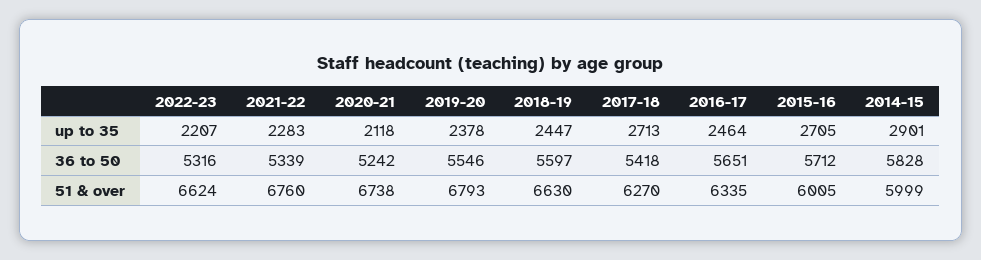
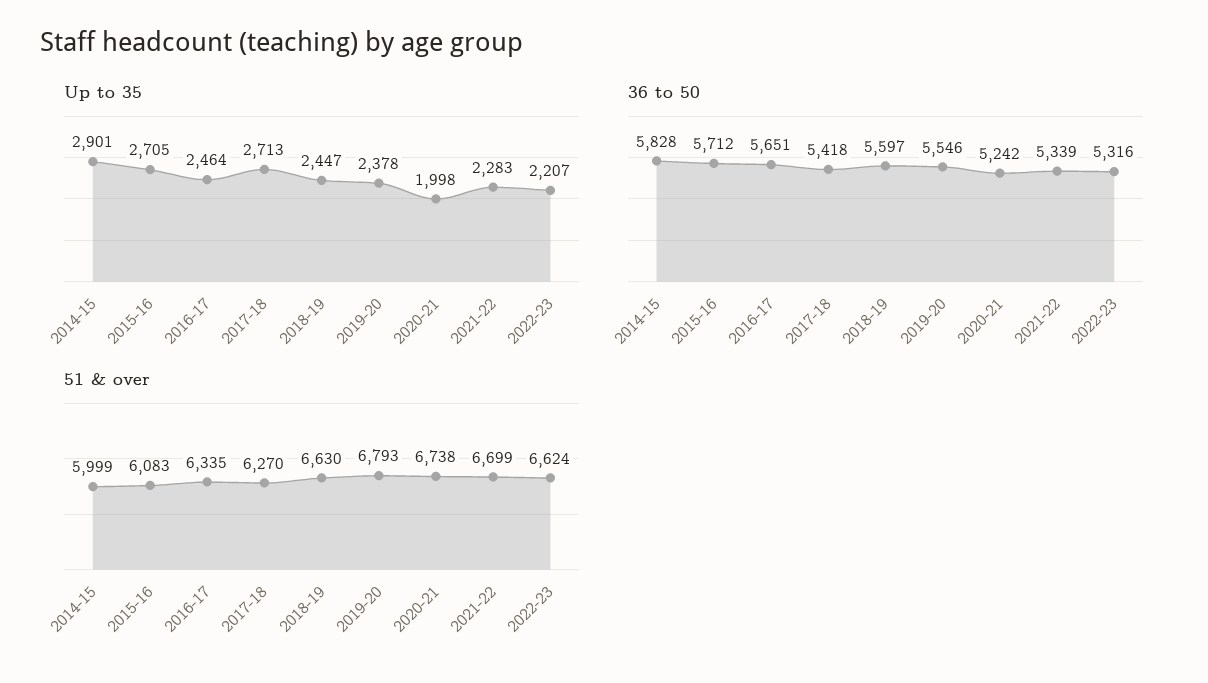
  {
    "up to 35": {
      "2022-23": 2207,
      "2021-22": 2283,
-     "2020-21": 2118,
+     "2020-21": 1998,
      "2019-20": 2378,
      "2018-19": 2447,
      "2017-18": 2713,
      "2016-17": 2464,
      "2015-16": 2705,
      "2014-15": 2901
    },
    "36 to 50": {
      "2022-23": 5316,
      "2021-22": 5339,
      "2020-21": 5242,
      "2019-20": 5546,
      "2018-19": 5597,
      "2017-18": 5418,
      "2016-17": 5651,
      "2015-16": 5712,
      "2014-15": 5828
    },
    "51 & over": {
      "2022-23": 6624,
-     "2021-22": 6760,
+     "2021-22": 6699,
      "2020-21": 6738,
      "2019-20": 6793,
      "2018-19": 6630,
      "2017-18": 6270,
      "2016-17": 6335,
-     "2015-16": 6005,
+     "2015-16": 6083,
      "2014-15": 5999
    }
  }

